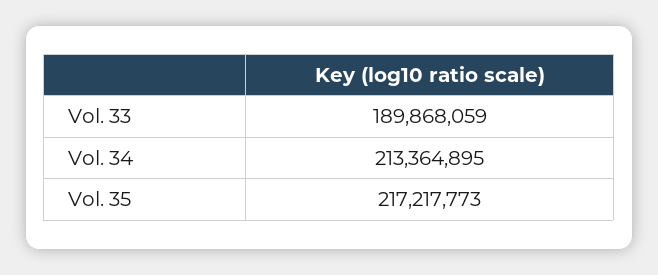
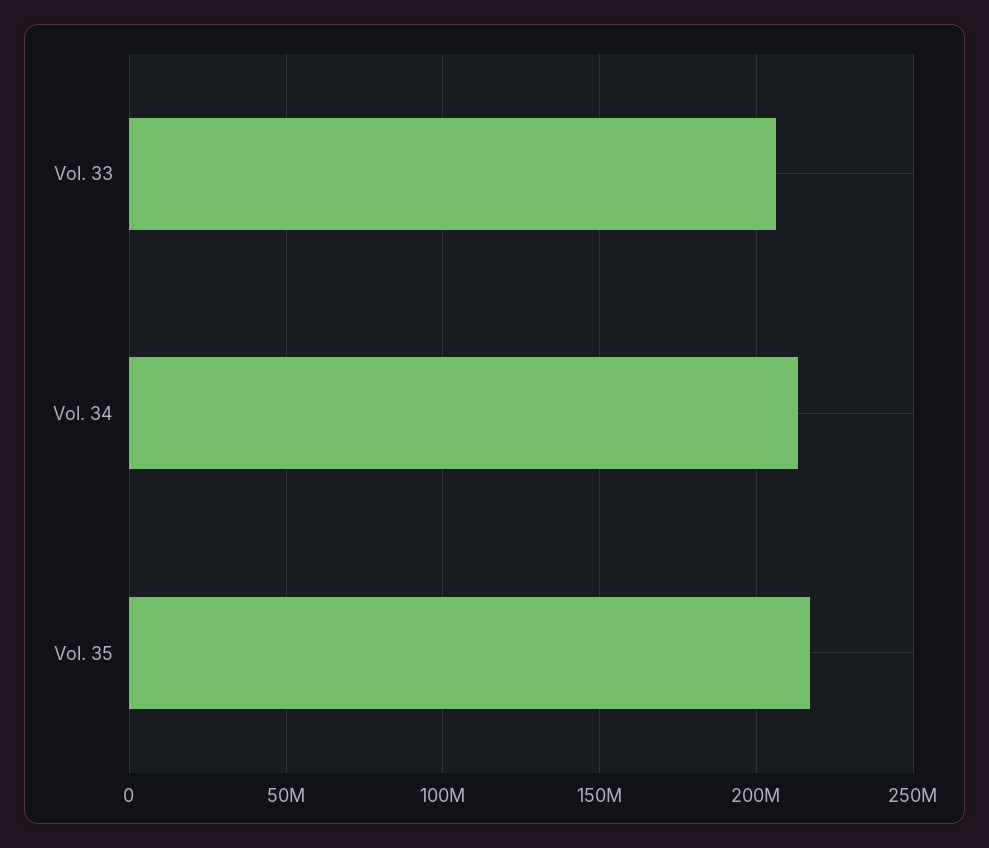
  {
-   "Vol. 33": 189868059,
+   "Vol. 33": 205000000,
    "Vol. 34": 213364895,
    "Vol. 35": 217217773
  }

